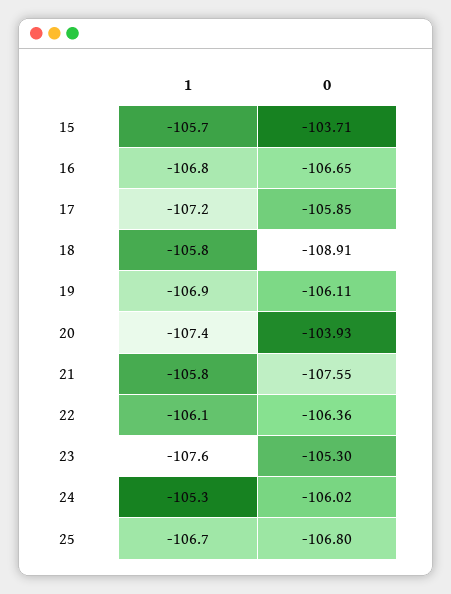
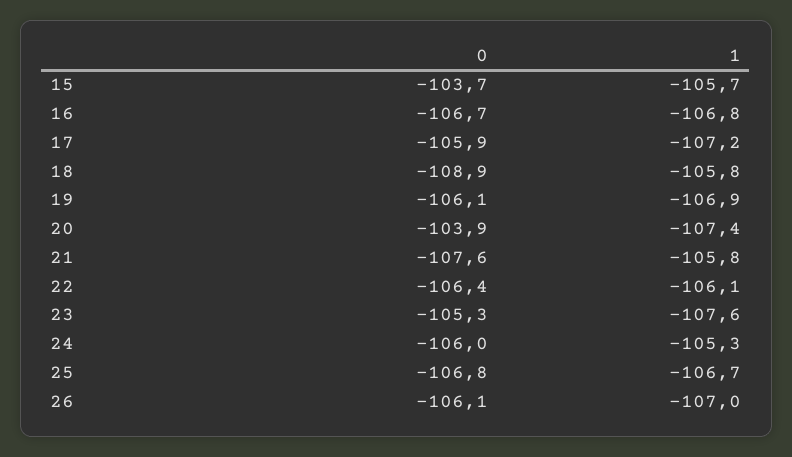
  {
    "1": {
      "15": -105.7,
      "16": -106.8,
      "17": -107.2,
      "18": -105.8,
      "19": -106.9,
      "20": -107.4,
      "21": -105.8,
      "22": -106.1,
      "23": -107.6,
      "24": -105.3,
-     "25": -106.7
+     "25": -106.7,
+     "26": -107
    },
    "0": {
      "15": -103.71,
      "16": -106.65,
      "17": -105.85,
      "18": -108.91,
      "19": -106.11,
      "20": -103.93,
      "21": -107.55,
      "22": -106.36,
      "23": -105.3,
      "24": -106.02,
-     "25": -106.8
+     "25": -106.8,
+     "26": -106.1
    }
  }

